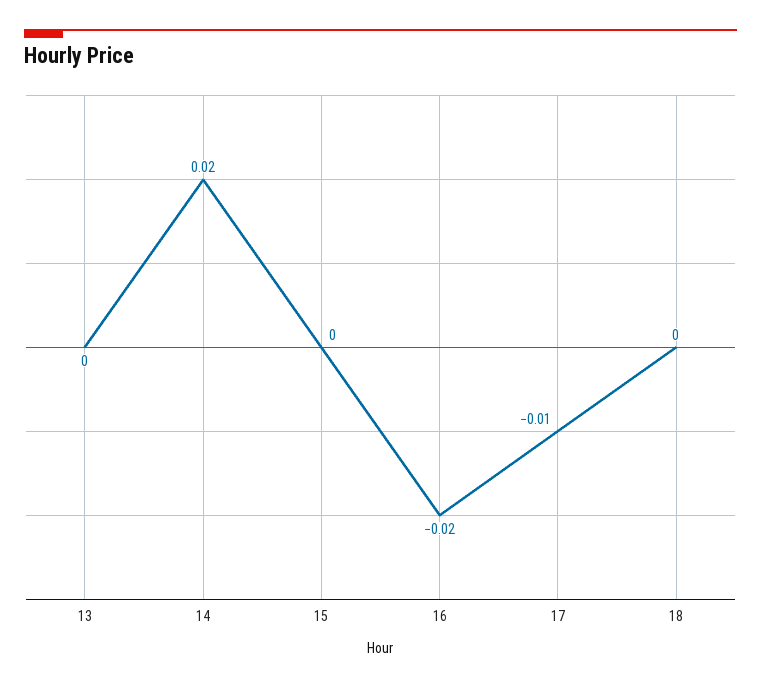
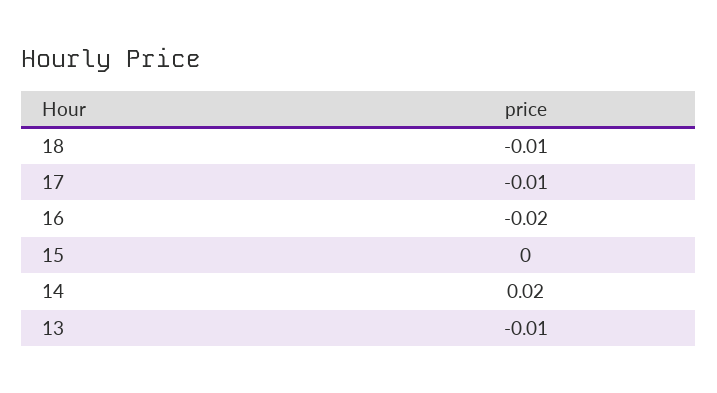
  {
-   "13": 0,
+   "13": -0.01,
    "14": 0.02,
    "15": 0,
    "16": -0.02,
    "17": -0.01,
-   "18": 0
+   "18": -0.01
  }

